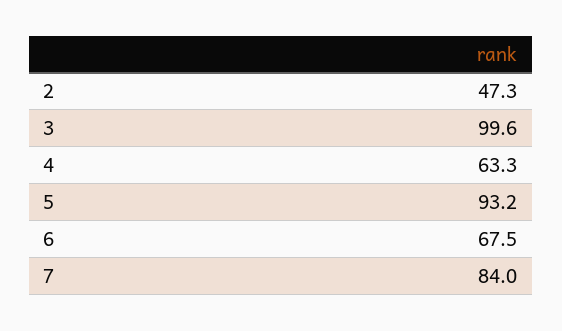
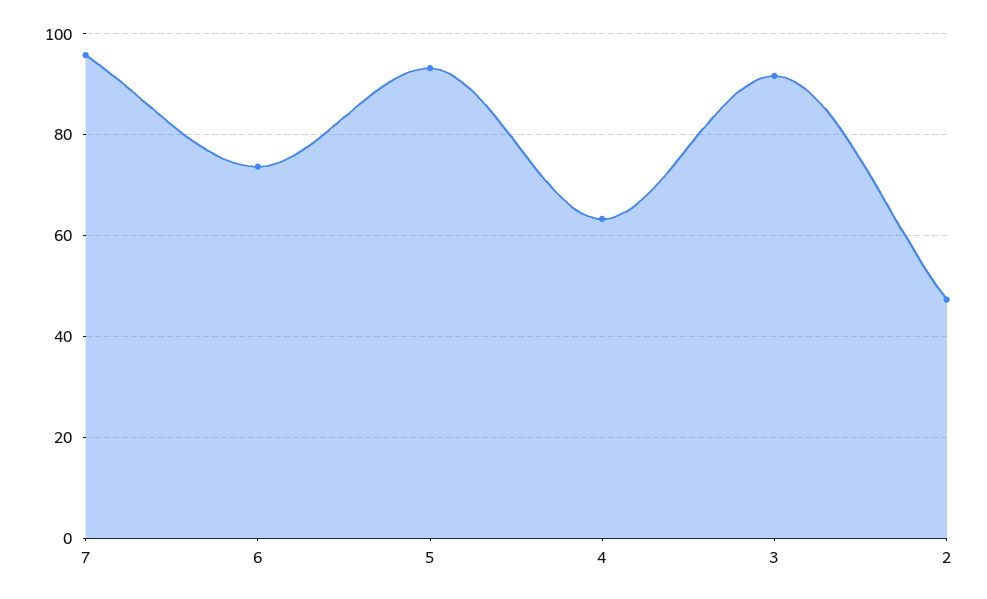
  {
    "2": 47.3,
-   "3": 99.6,
+   "3": 92,
    "4": 63.3,
    "5": 93.2,
-   "6": 67.5,
+   "6": 74,
-   "7": 84
+   "7": 96
  }

